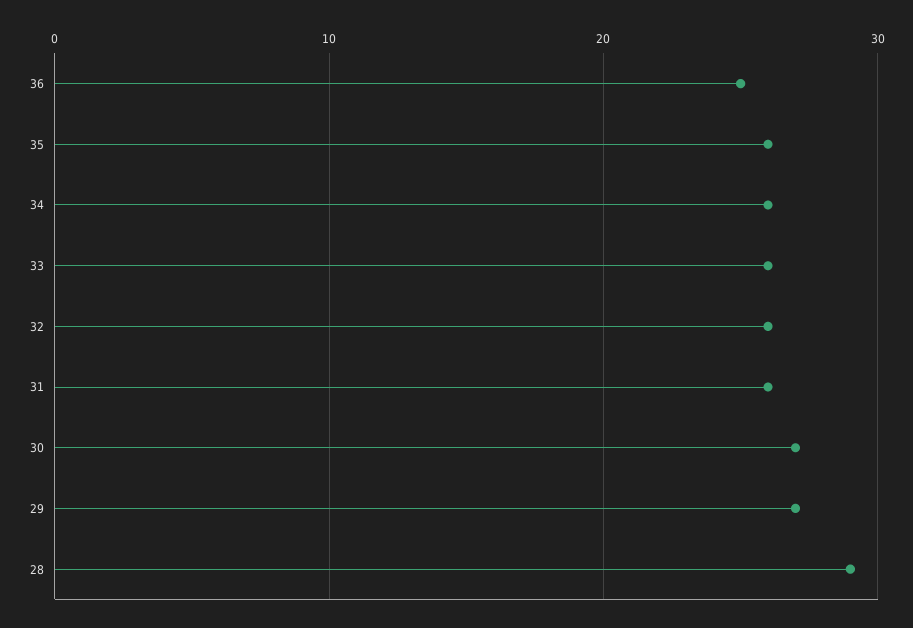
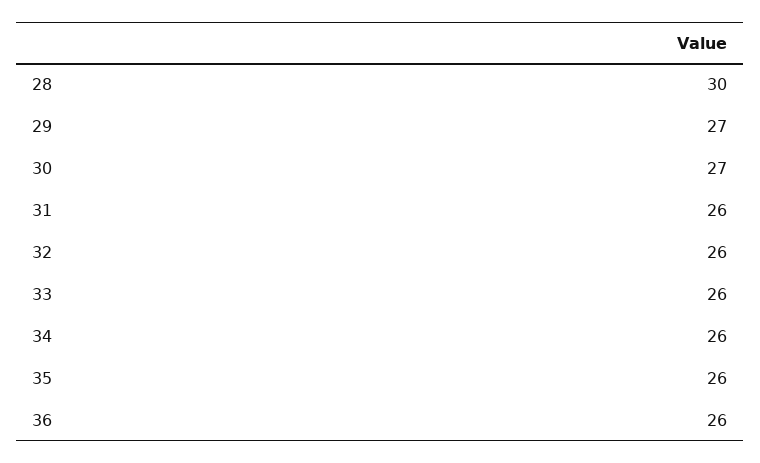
  {
-   "36": 25,
+   "36": 26,
    "35": 26,
    "34": 26,
    "33": 26,
    "32": 26,
    "31": 26,
    "30": 27,
    "29": 27,
-   "28": 29
+   "28": 30
  }

